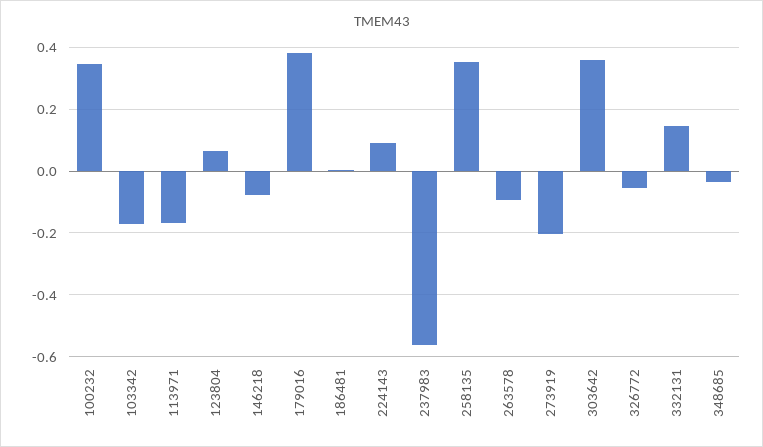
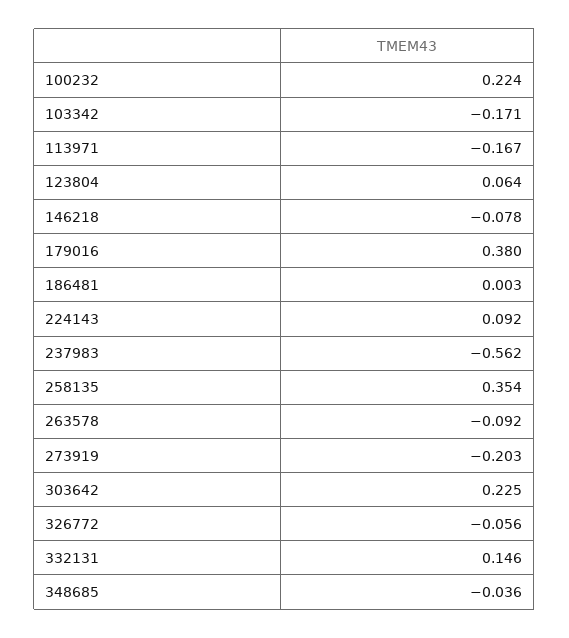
  {
-   "100232": 0.34,
+   "100232": 0.224,
    "103342": -0.171,
    "113971": -0.167,
    "123804": 0.064,
    "146218": -0.078,
    "179016": 0.38,
    "186481": 0.003,
    "224143": 0.092,
    "237983": -0.562,
    "258135": 0.354,
    "263578": -0.092,
    "273919": -0.203,
-   "303642": 0.36,
+   "303642": 0.225,
    "326772": -0.056,
    "332131": 0.146,
    "348685": -0.036
  }

